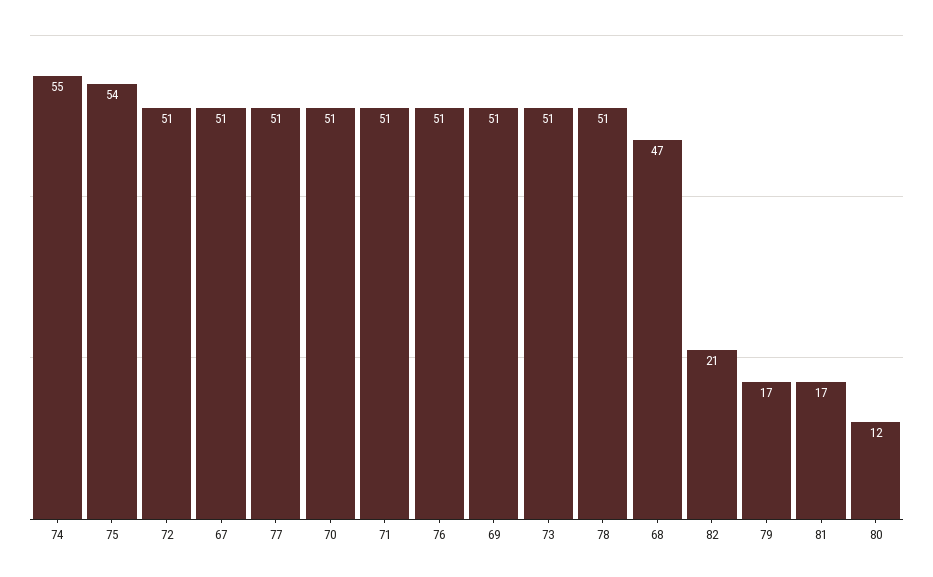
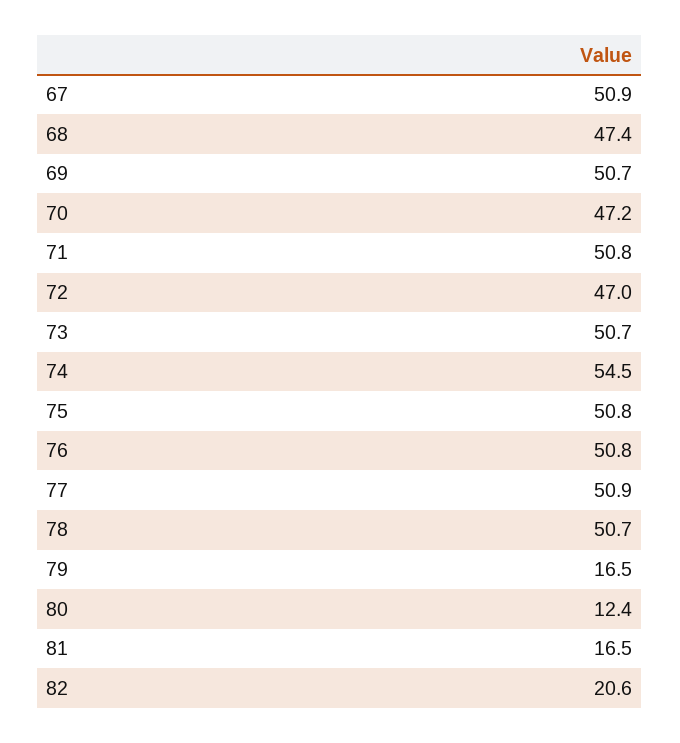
  {
    "74": 54.5,
-   "75": 54,
+   "75": 50.8,
-   "72": 51,
+   "72": 47,
    "67": 50.9,
    "77": 50.9,
-   "70": 51,
+   "70": 47.2,
    "71": 50.8,
    "76": 50.8,
    "69": 50.7,
    "73": 50.7,
    "78": 50.7,
    "68": 47.4,
    "82": 20.6,
    "79": 16.5,
    "81": 16.5,
    "80": 12.4
  }

